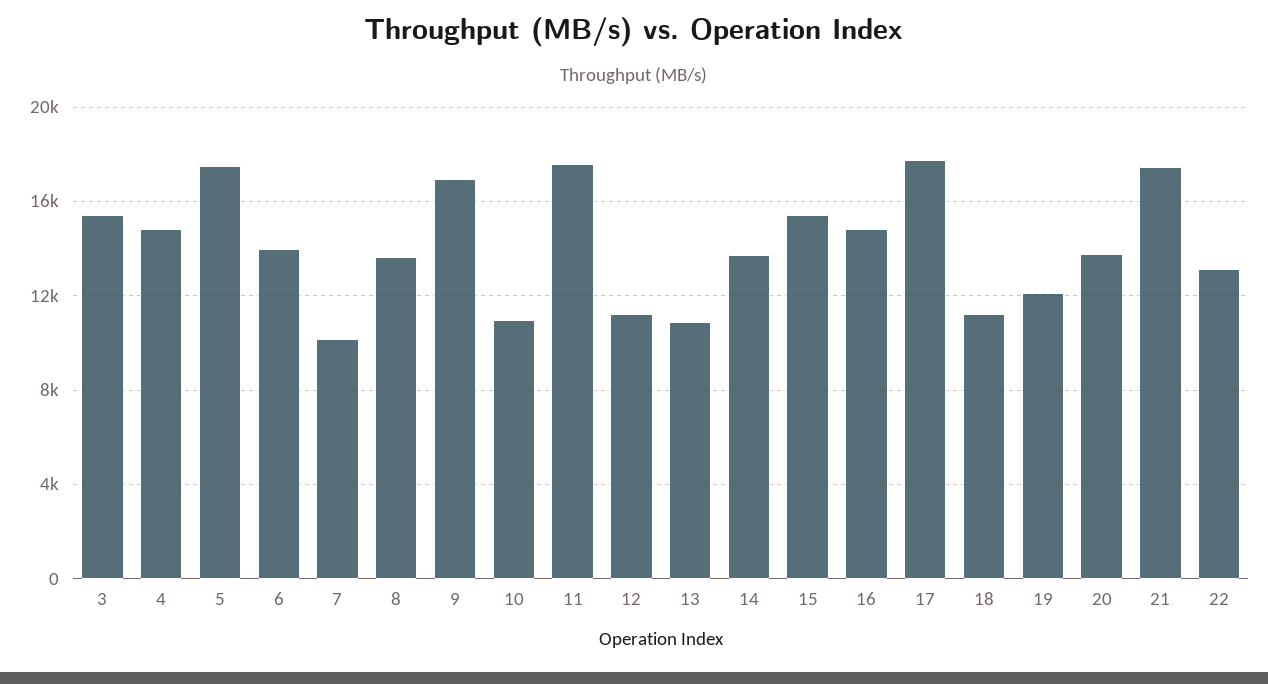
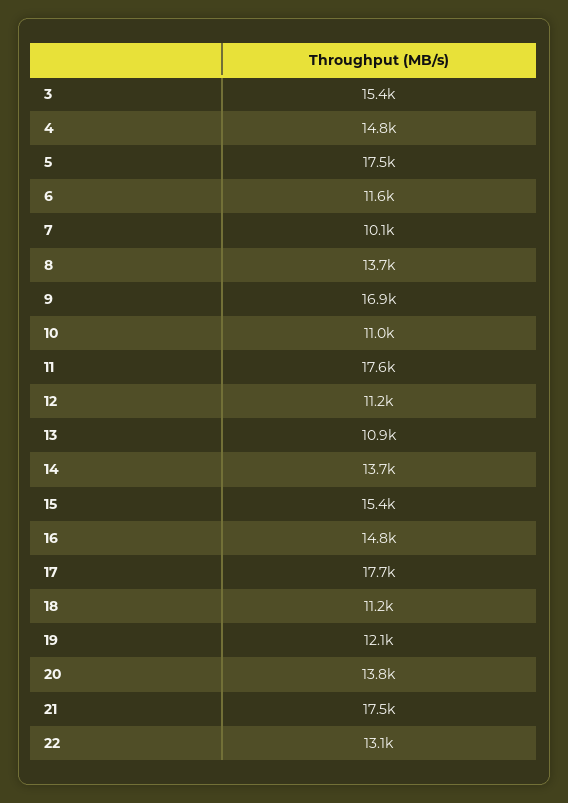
  {
    "3": 15400,
    "4": 14800,
    "5": 17500,
-   "6": 14000,
+   "6": 11600,
    "7": 10100,
    "8": 13700,
    "9": 16900,
    "10": 11000,
    "11": 17600,
    "12": 11200,
    "13": 10900,
    "14": 13700,
    "15": 15400,
    "16": 14800,
    "17": 17700,
    "18": 11200,
    "19": 12100,
    "20": 13800,
    "21": 17500,
    "22": 13100
  }

